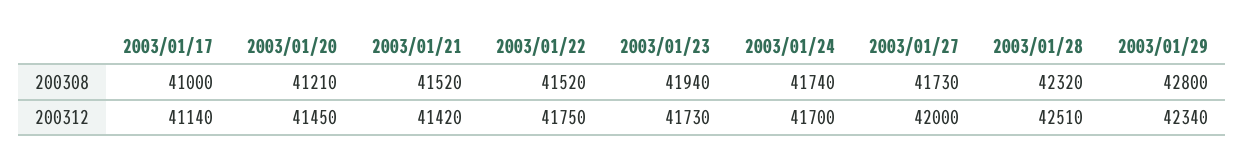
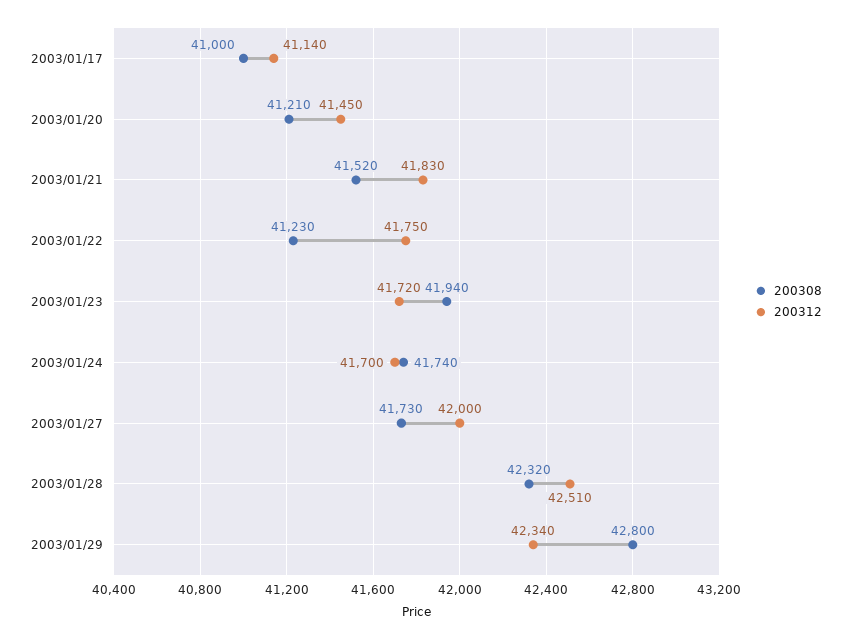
  {
    "200308": {
      "2003/01/17": 41000,
      "2003/01/20": 41210,
      "2003/01/21": 41520,
-     "2003/01/22": 41520,
+     "2003/01/22": 41230,
      "2003/01/23": 41940,
      "2003/01/24": 41740,
      "2003/01/27": 41730,
      "2003/01/28": 42320,
      "2003/01/29": 42800
    },
    "200312": {
      "2003/01/17": 41140,
      "2003/01/20": 41450,
-     "2003/01/21": 41420,
+     "2003/01/21": 41830,
      "2003/01/22": 41750,
-     "2003/01/23": 41730,
+     "2003/01/23": 41720,
      "2003/01/24": 41700,
      "2003/01/27": 42000,
      "2003/01/28": 42510,
      "2003/01/29": 42340
    }
  }

